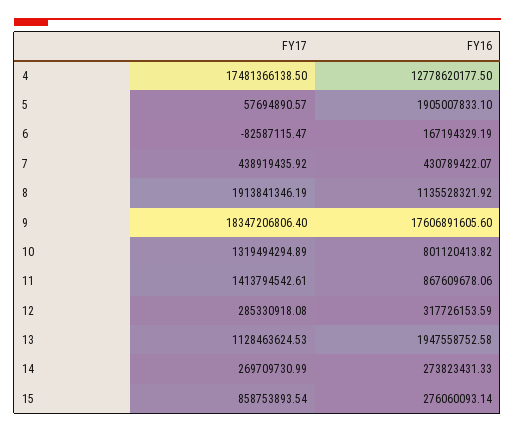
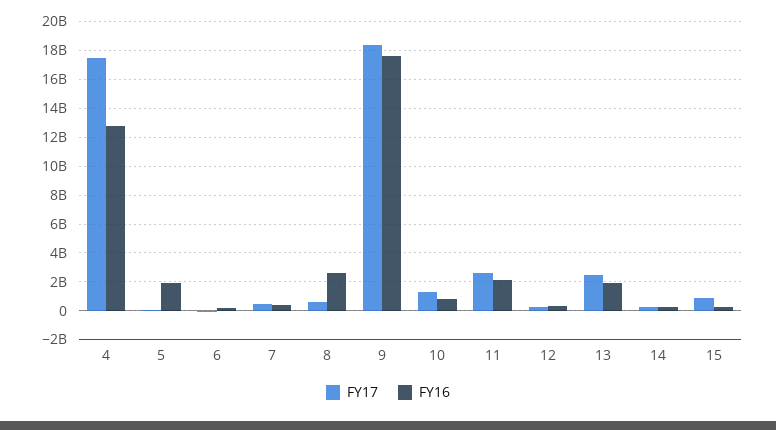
  {
    "FY17": {
      "4": 17481366138.5,
      "5": 57694890.57,
      "6": -82587115.47,
      "7": 438919435.92,
-     "8": 1913841346.19,
+     "8": 500000000,
      "9": 18347206806.4,
      "10": 1319494294.89,
-     "11": 1413794542.61,
+     "11": 2500000000,
      "12": 285330918.08,
-     "13": 1128463624.53,
+     "13": 2500000000,
      "14": 269709730.99,
      "15": 858753893.54
    },
    "FY16": {
      "4": 12778620177.5,
      "5": 1905007833.1,
      "6": 167194329.19,
      "7": 430789422.07,
-     "8": 1135528321.92,
+     "8": 2500000000,
      "9": 17606891605.6,
      "10": 801120413.82,
-     "11": 867609678.06,
+     "11": 2000000000,
      "12": 317726153.59,
      "13": 1947558752.58,
      "14": 273823431.33,
      "15": 276060093.14
    }
  }

